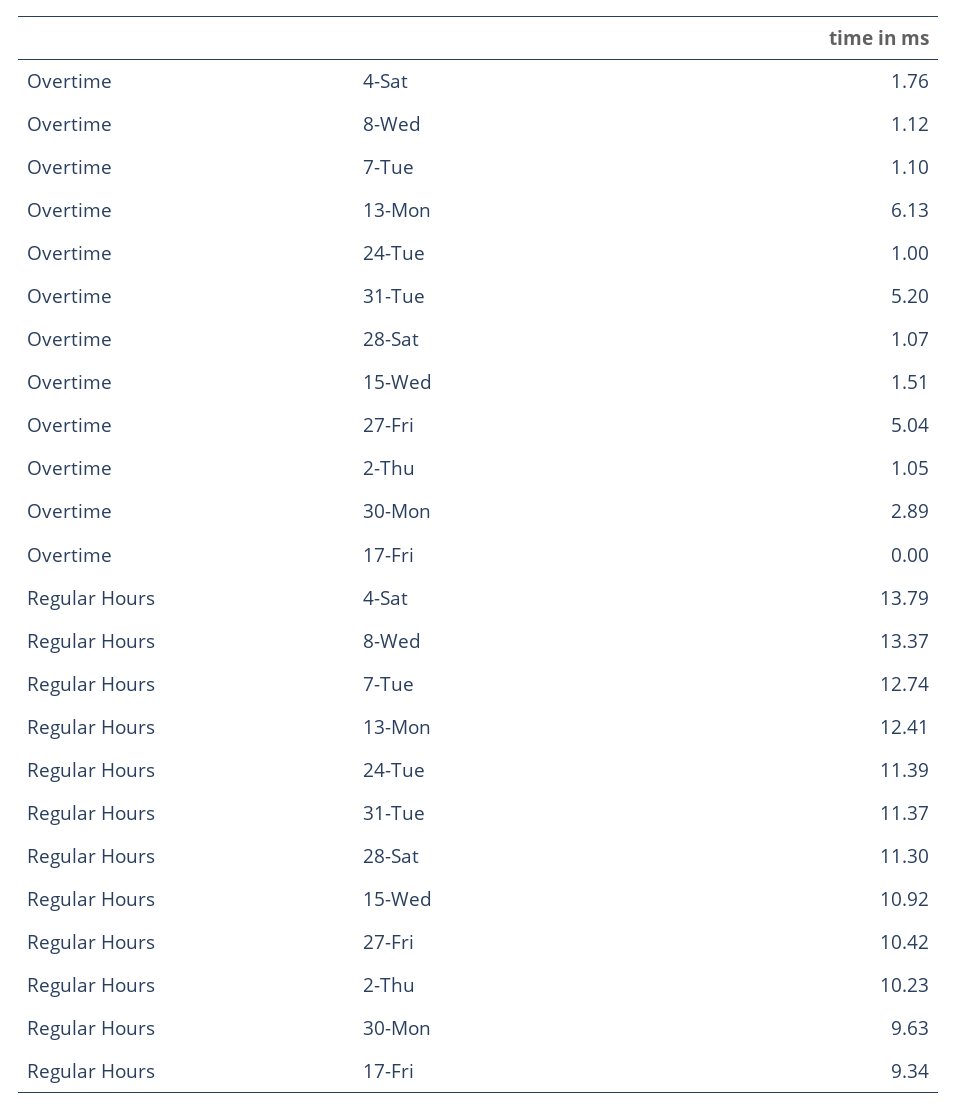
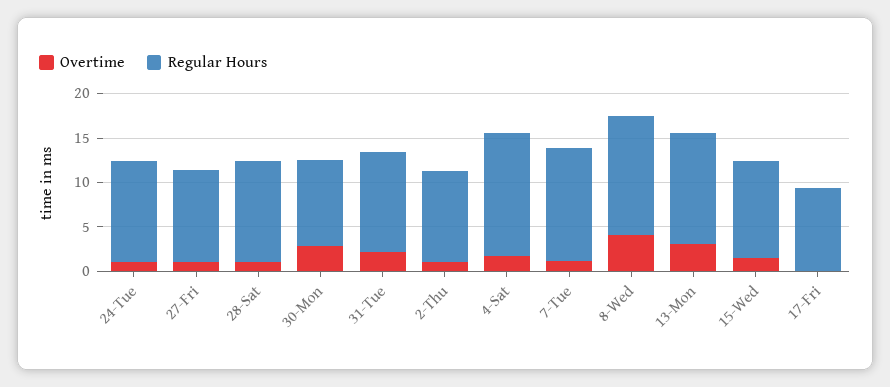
  {
    "Overtime": {
      "4-Sat": 1.76,
-     "8-Wed": 1.12,
+     "8-Wed": 4,
      "7-Tue": 1.1,
-     "13-Mon": 6.13,
+     "13-Mon": 3,
      "24-Tue": 1,
-     "31-Tue": 5.2,
+     "31-Tue": 2,
      "28-Sat": 1.07,
      "15-Wed": 1.51,
-     "27-Fri": 5.04,
+     "27-Fri": 1,
      "2-Thu": 1.05,
      "30-Mon": 2.89,
      "17-Fri": 0
    },
    "Regular Hours": {
      "4-Sat": 13.79,
      "8-Wed": 13.37,
      "7-Tue": 12.74,
      "13-Mon": 12.41,
      "24-Tue": 11.39,
      "31-Tue": 11.37,
      "28-Sat": 11.3,
      "15-Wed": 10.92,
      "27-Fri": 10.42,
      "2-Thu": 10.23,
      "30-Mon": 9.63,
      "17-Fri": 9.34
    }
  }

